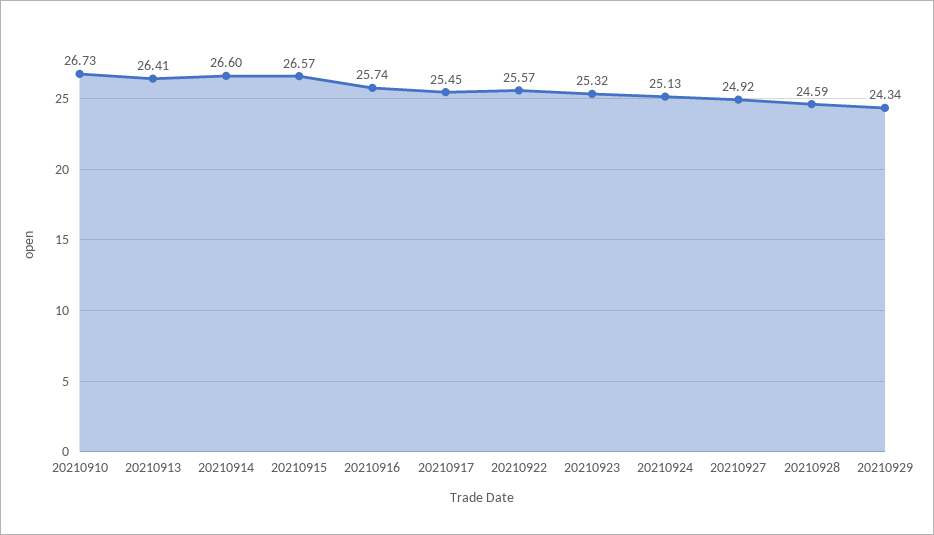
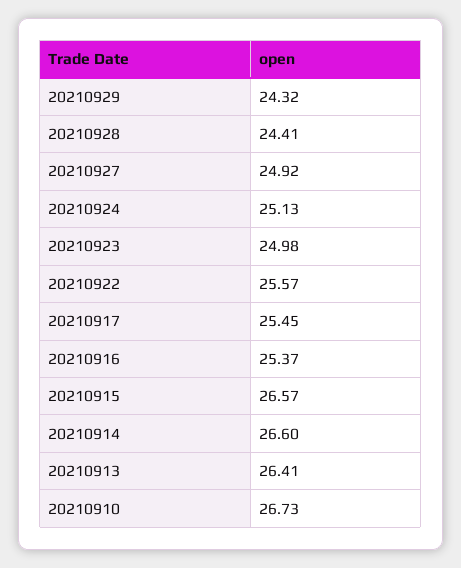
  {
    "20210910": 26.73,
    "20210913": 26.41,
    "20210914": 26.6,
    "20210915": 26.57,
-   "20210916": 25.74,
+   "20210916": 25.37,
    "20210917": 25.45,
    "20210922": 25.57,
-   "20210923": 25.32,
+   "20210923": 24.98,
    "20210924": 25.13,
    "20210927": 24.92,
-   "20210928": 24.59,
+   "20210928": 24.41,
-   "20210929": 24.34
+   "20210929": 24.32
  }

